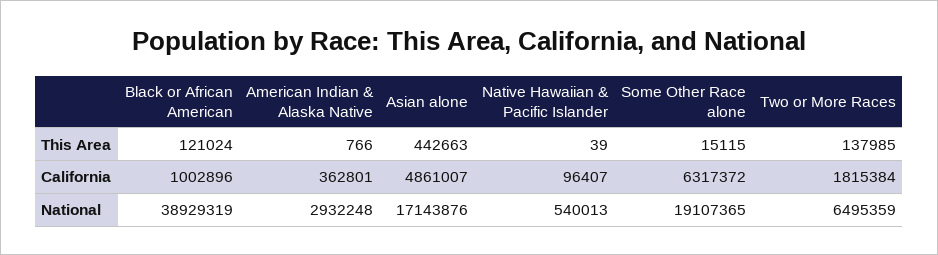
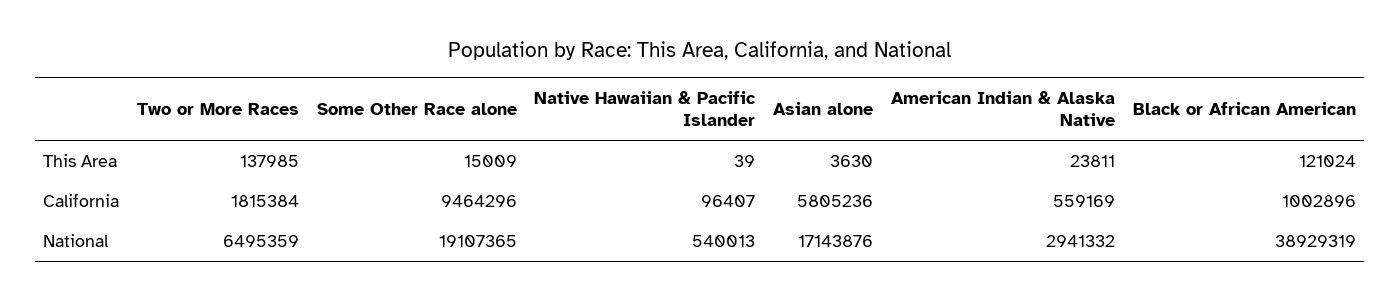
  {
    "Black or African American": {
      "This Area": 121024,
      "California": 1002896,
      "National": 38929319
    },
    "American Indian & Alaska Native": {
-     "This Area": 766,
+     "This Area": 23811,
-     "California": 362801,
+     "California": 559169,
-     "National": 2932248
+     "National": 2941332
    },
    "Asian alone": {
-     "This Area": 442663,
+     "This Area": 3630,
-     "California": 4861007,
+     "California": 5805236,
      "National": 17143876
    },
    "Native Hawaiian & Pacific Islander": {
      "This Area": 39,
      "California": 96407,
      "National": 540013
    },
    "Some Other Race alone": {
-     "This Area": 15115,
+     "This Area": 15009,
-     "California": 6317372,
+     "California": 9464296,
      "National": 19107365
    },
    "Two or More Races": {
      "This Area": 137985,
      "California": 1815384,
      "National": 6495359
    }
  }

